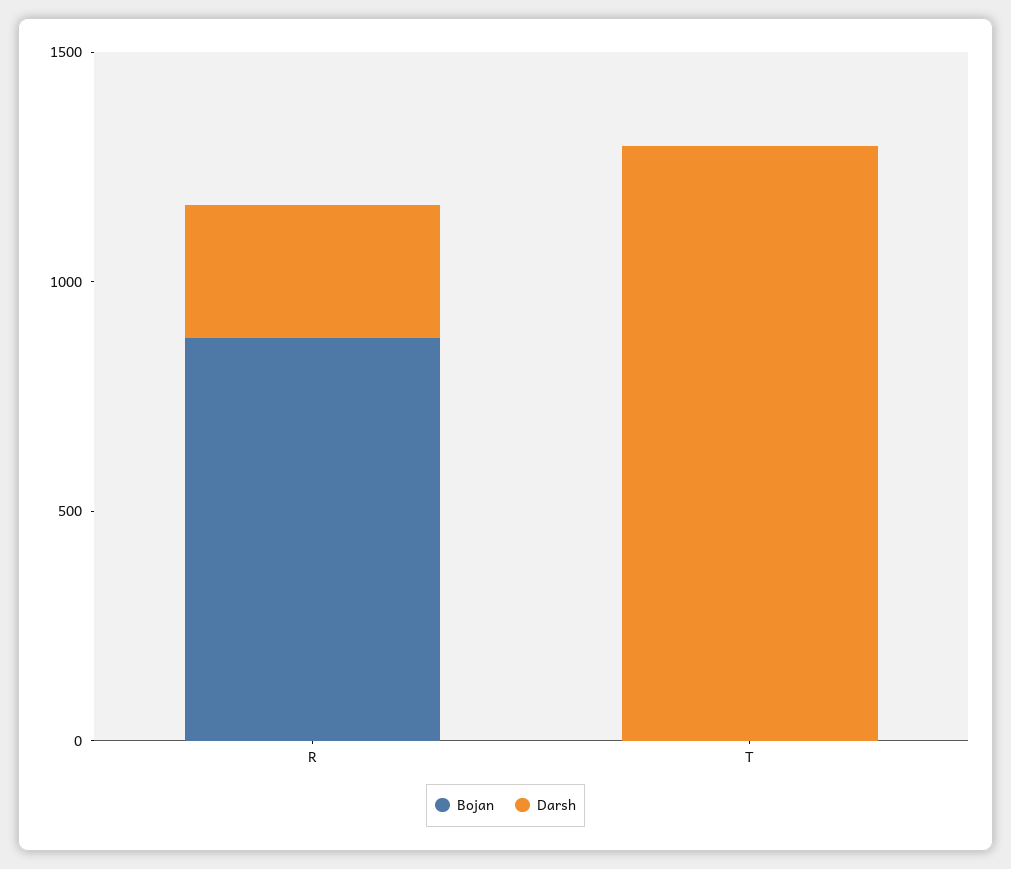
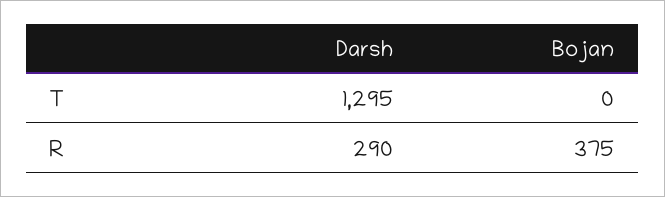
  {
    "Bojan": {
-     "R": 900,
+     "R": 375,
      "T": 0
    },
    "Darsh": {
      "R": 290,
      "T": 1295
    }
  }

